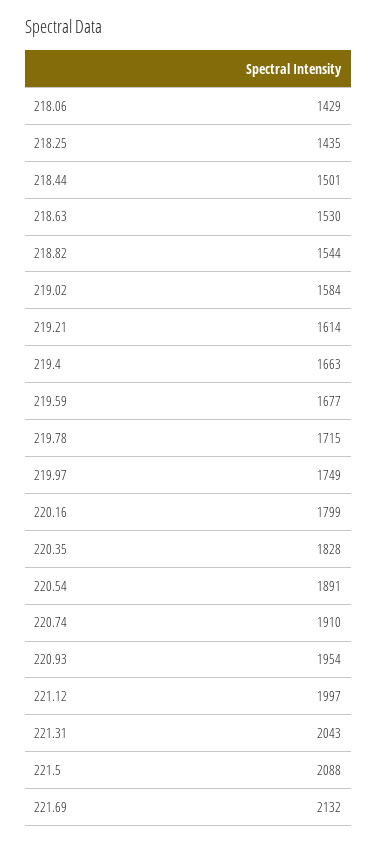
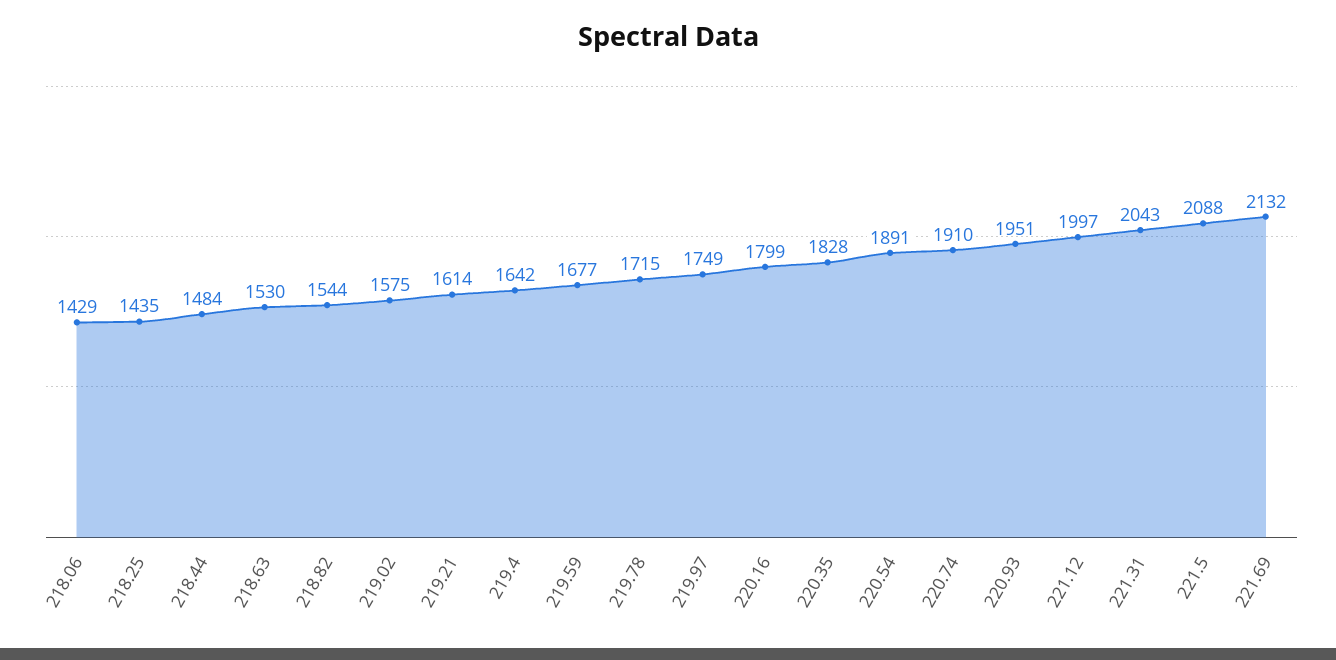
  {
    "218.06": 1429,
    "218.25": 1435,
-   "218.44": 1501,
+   "218.44": 1484,
    "218.63": 1530,
    "218.82": 1544,
-   "219.02": 1584,
+   "219.02": 1575,
    "219.21": 1614,
-   "219.4": 1663,
+   "219.4": 1642,
    "219.59": 1677,
    "219.78": 1715,
    "219.97": 1749,
    "220.16": 1799,
    "220.35": 1828,
    "220.54": 1891,
    "220.74": 1910,
-   "220.93": 1954,
+   "220.93": 1951,
    "221.12": 1997,
    "221.31": 2043,
    "221.5": 2088,
    "221.69": 2132
  }

